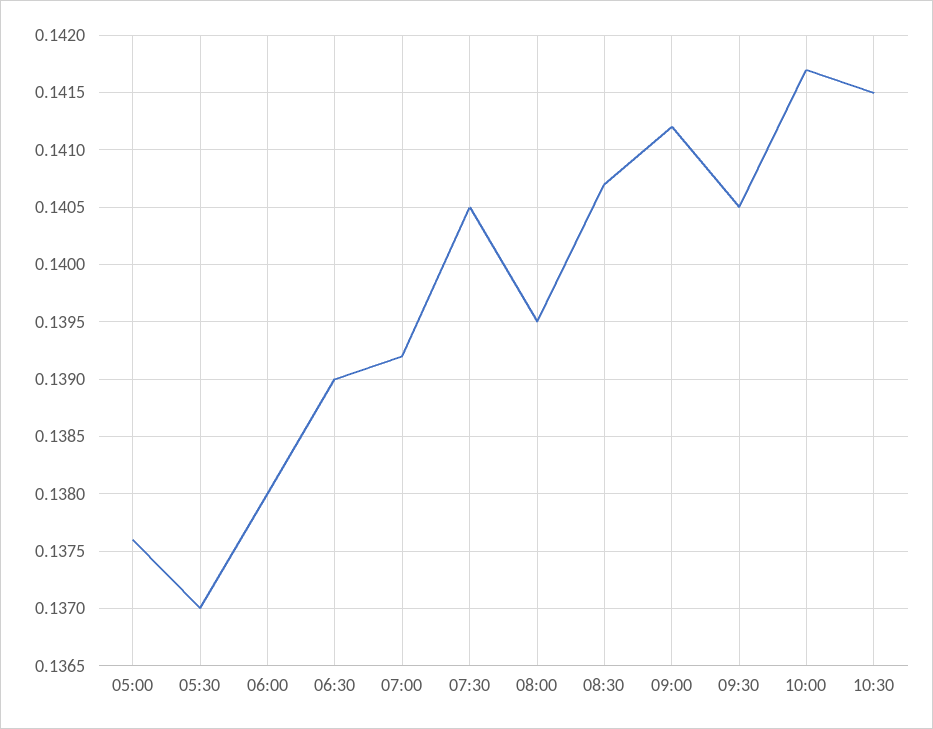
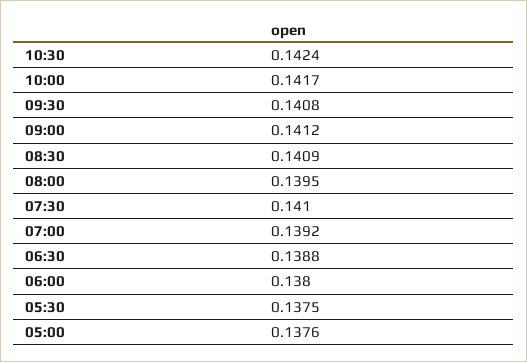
  {
    "05:00": 0.1376,
-   "05:30": 0.137,
+   "05:30": 0.1375,
    "06:00": 0.138,
-   "06:30": 0.139,
+   "06:30": 0.1388,
    "07:00": 0.1392,
-   "07:30": 0.1405,
+   "07:30": 0.141,
    "08:00": 0.1395,
-   "08:30": 0.1407,
+   "08:30": 0.1409,
    "09:00": 0.1412,
-   "09:30": 0.1405,
+   "09:30": 0.1408,
    "10:00": 0.1417,
-   "10:30": 0.1415
+   "10:30": 0.1424
  }

